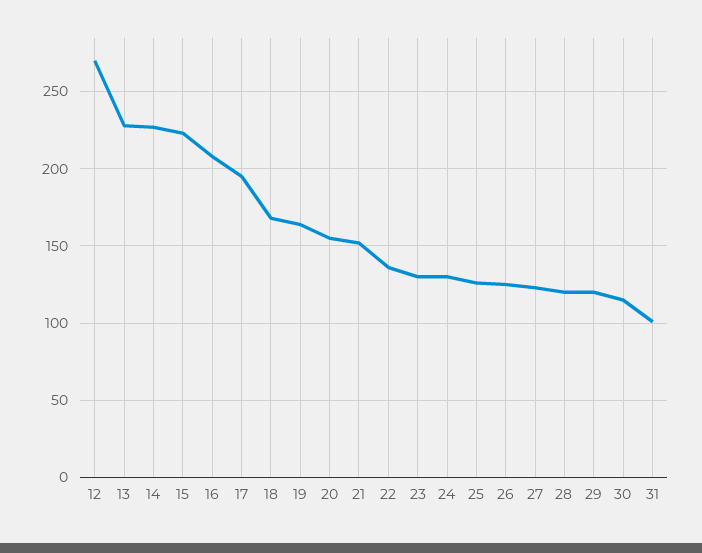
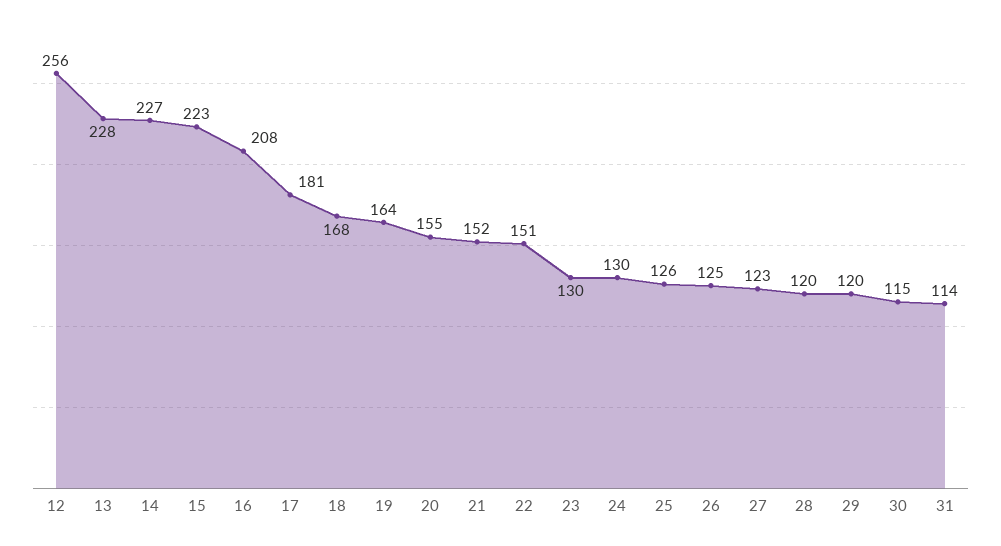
  {
-   "12": 270,
+   "12": 256,
    "13": 228,
    "14": 227,
    "15": 223,
    "16": 208,
-   "17": 195,
+   "17": 181,
    "18": 168,
    "19": 164,
    "20": 155,
    "21": 152,
-   "22": 135,
+   "22": 151,
    "23": 130,
    "24": 130,
    "25": 126,
    "26": 125,
    "27": 123,
    "28": 120,
    "29": 120,
    "30": 115,
-   "31": 100
+   "31": 114
  }

